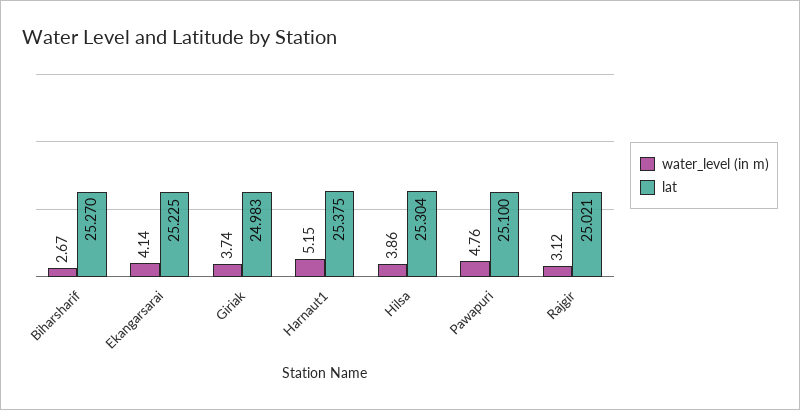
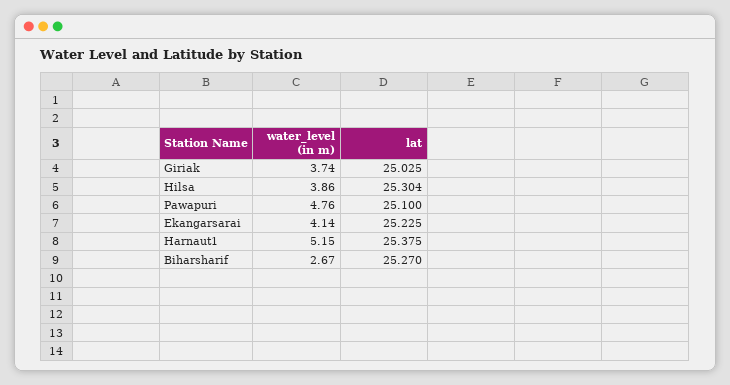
  {
    "water_level (in m)": {
      "Biharsharif": 2.67,
      "Ekangarsarai": 4.14,
      "Giriak": 3.74,
      "Harnaut1": 5.15,
      "Hilsa": 3.86,
-     "Pawapuri": 4.76,
+     "Pawapuri": 4.76
-     "Rajgir": 3.12
    },
    "lat": {
      "Biharsharif": 25.27,
      "Ekangarsarai": 25.225,
-     "Giriak": 24.983,
+     "Giriak": 25.025,
      "Harnaut1": 25.375,
      "Hilsa": 25.304,
-     "Pawapuri": 25.1,
+     "Pawapuri": 25.1
-     "Rajgir": 25.021
    }
  }

